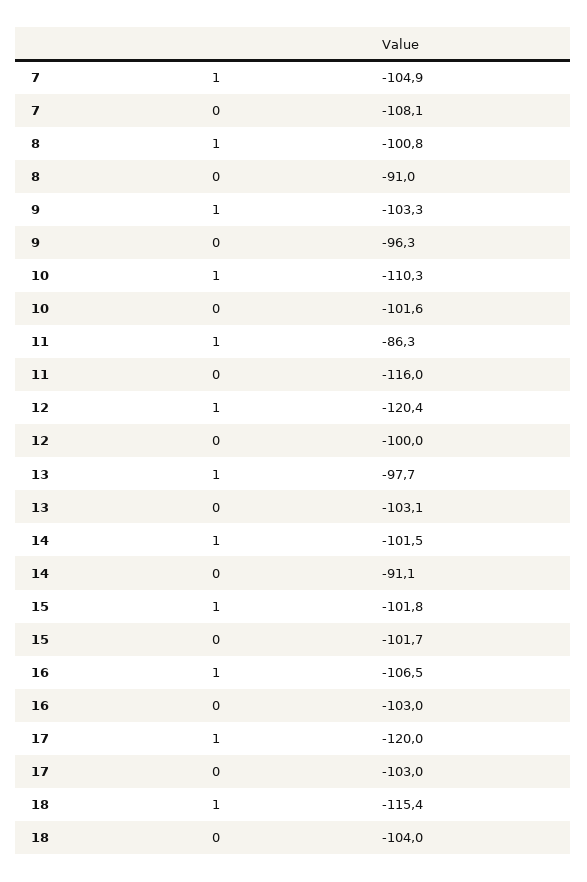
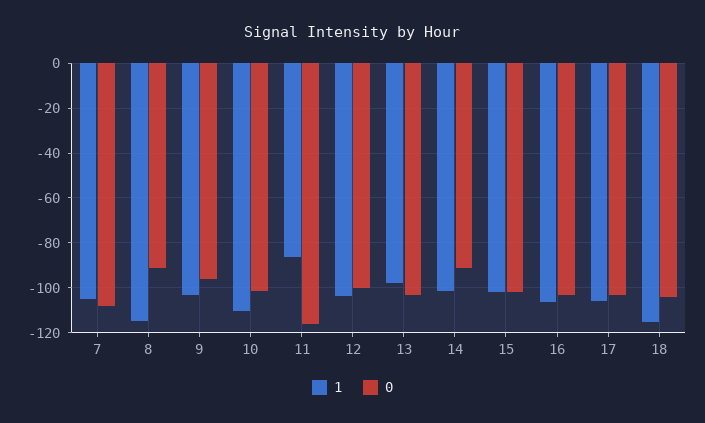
  {
    "1": {
      "7": -104.9,
-     "8": -100.8,
+     "8": -115,
      "9": -103.3,
      "10": -110.3,
      "11": -86.3,
-     "12": -120.4,
+     "12": -105,
      "13": -97.7,
      "14": -101.5,
      "15": -101.8,
      "16": -106.5,
-     "17": -120,
+     "17": -105,
      "18": -115.4
    },
    "0": {
      "7": -108.1,
      "8": -91,
      "9": -96.3,
      "10": -101.6,
      "11": -116,
      "12": -100,
      "13": -103.1,
      "14": -91.1,
      "15": -101.7,
      "16": -103,
      "17": -103,
      "18": -104
    }
  }

